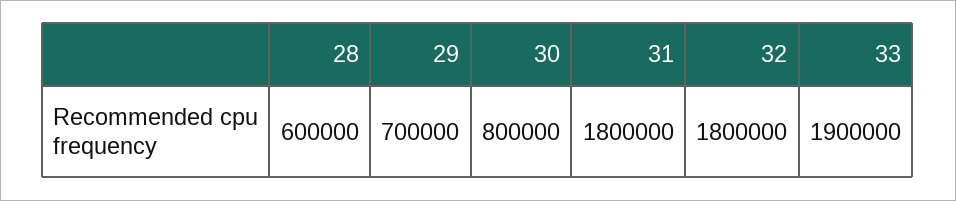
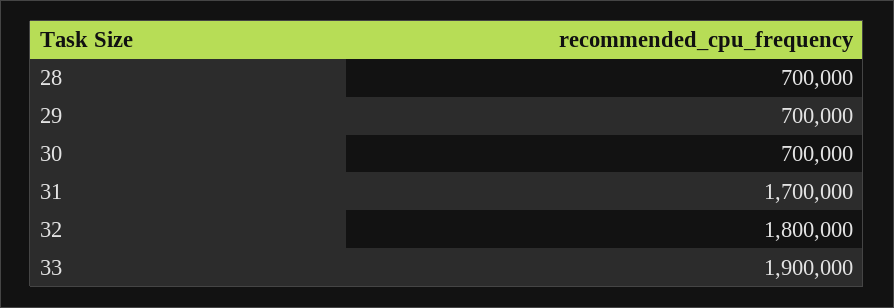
  {
-   "28": 600000,
+   "28": 700000,
    "29": 700000,
-   "30": 800000,
+   "30": 700000,
-   "31": 1800000,
+   "31": 1700000,
    "32": 1800000,
    "33": 1900000
  }

